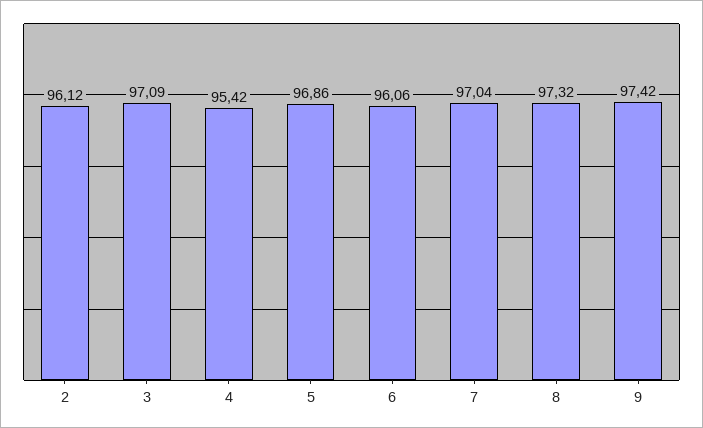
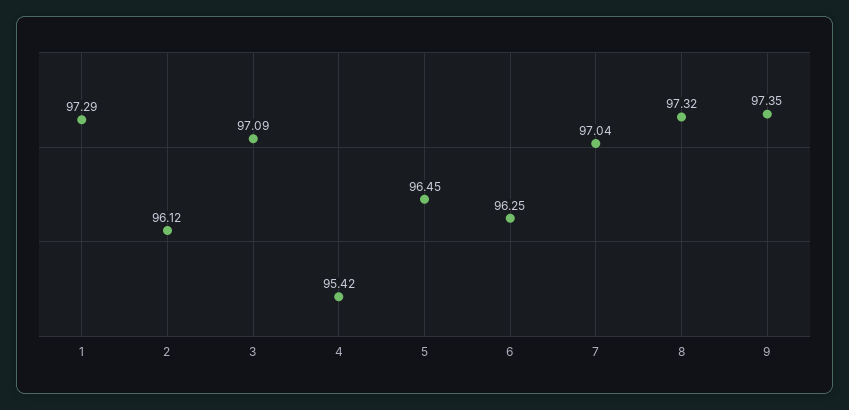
  {
    "2": 96.12,
    "3": 97.09,
    "4": 95.42,
-   "5": 96.86,
+   "5": 96.45,
-   "6": 96.06,
+   "6": 96.25,
    "7": 97.04,
    "8": 97.32,
-   "9": 97.42
+   "9": 97.35,
+   "1": 97.29
  }

